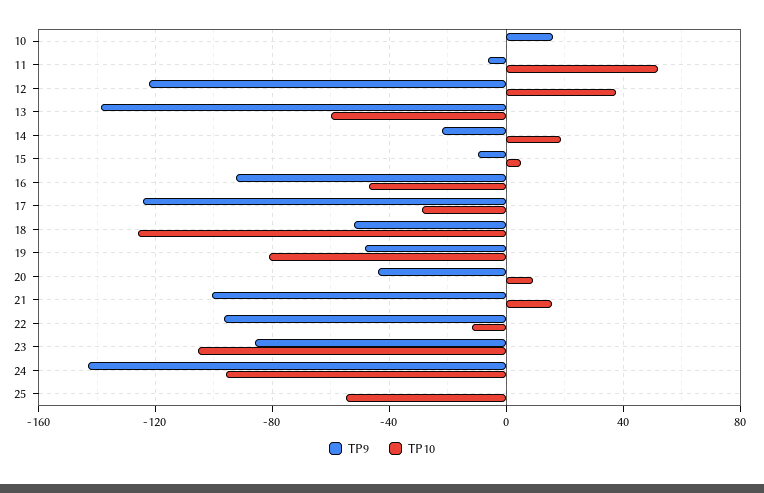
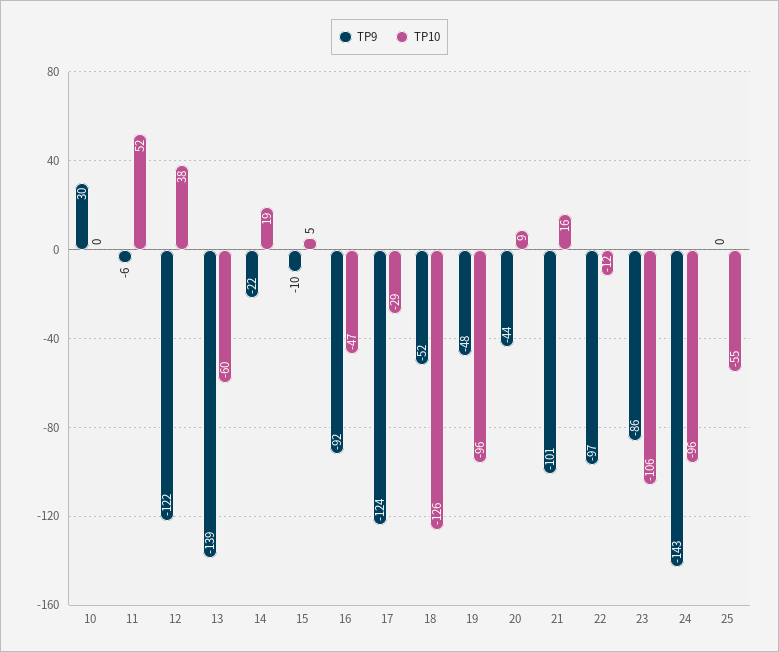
  {
    "TP9": {
-     "10": 15,
+     "10": 30,
      "11": -6,
      "12": -122,
      "13": -139,
      "14": -22,
      "15": -10,
      "16": -92,
      "17": -124,
      "18": -52,
      "19": -48,
      "20": -44,
      "21": -101,
      "22": -97,
      "23": -86,
      "24": -143,
      "25": 0
    },
    "TP10": {
      "10": 0,
      "11": 52,
      "12": 38,
      "13": -60,
      "14": 19,
      "15": 5,
      "16": -47,
      "17": -29,
      "18": -126,
-     "19": -80,
+     "19": -96,
      "20": 9,
      "21": 16,
      "22": -12,
      "23": -106,
      "24": -96,
      "25": -55
    }
  }

